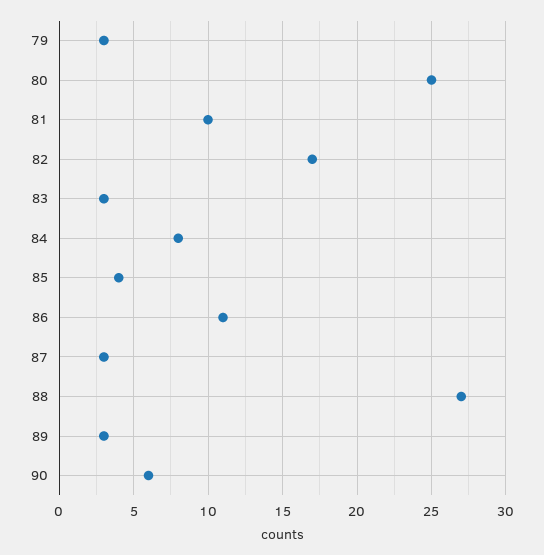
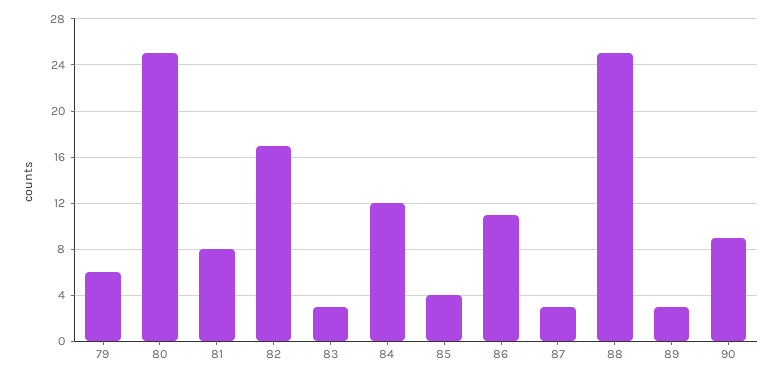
  {
-   "79": 3,
+   "79": 6,
    "80": 25,
-   "81": 10,
+   "81": 8,
    "82": 17,
    "83": 3,
-   "84": 8,
+   "84": 12,
    "85": 4,
    "86": 11,
    "87": 3,
-   "88": 27,
+   "88": 25,
    "89": 3,
-   "90": 6
+   "90": 9
  }

